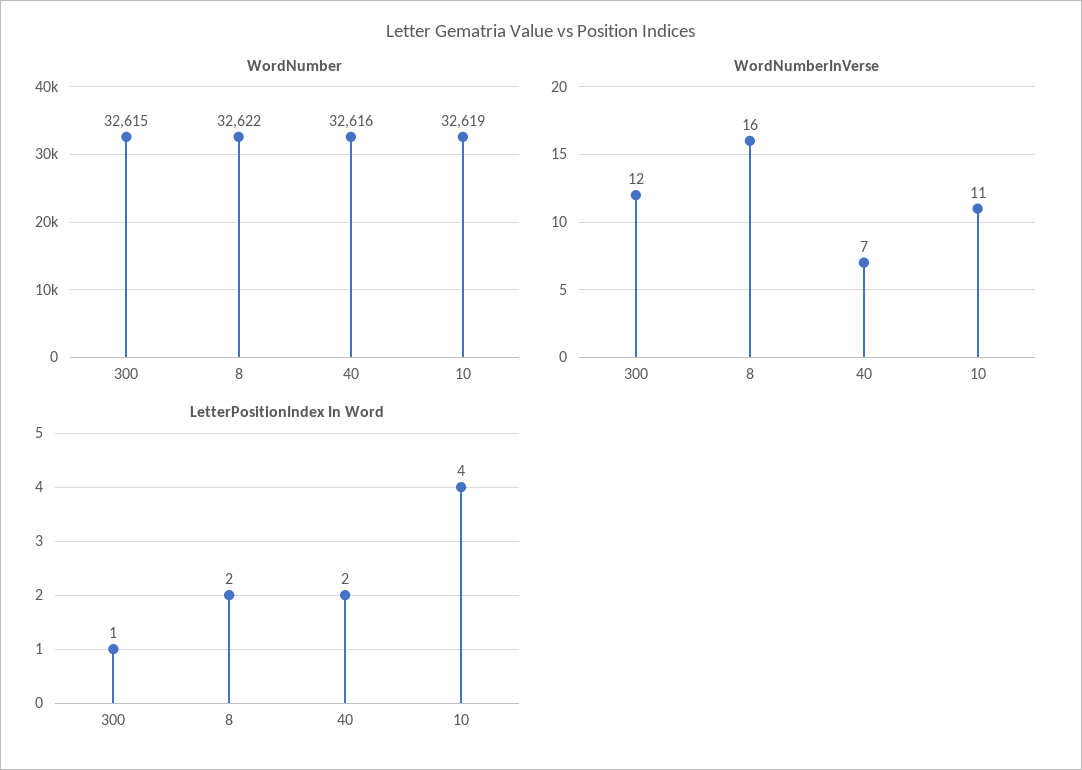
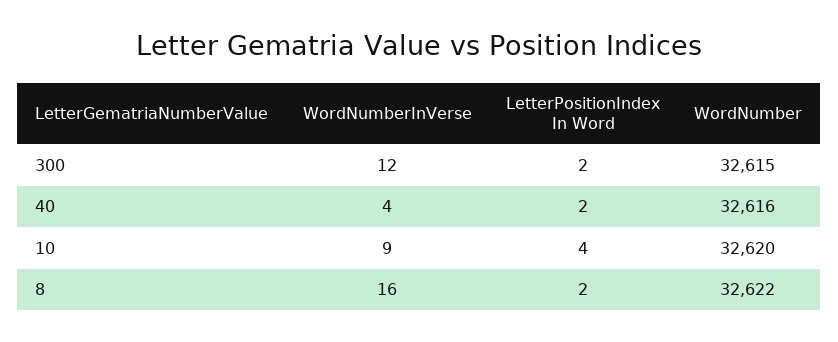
  {
    "WordNumber": {
      "300": 32615,
      "8": 32622,
      "40": 32616,
-     "10": 32619
+     "10": 32620
    },
    "WordNumberInVerse": {
      "300": 12,
      "8": 16,
-     "40": 7,
+     "40": 4,
-     "10": 11
+     "10": 9
    },
    "LetterPositionIndex In Word": {
-     "300": 1,
+     "300": 2,
      "8": 2,
      "40": 2,
      "10": 4
    }
  }

